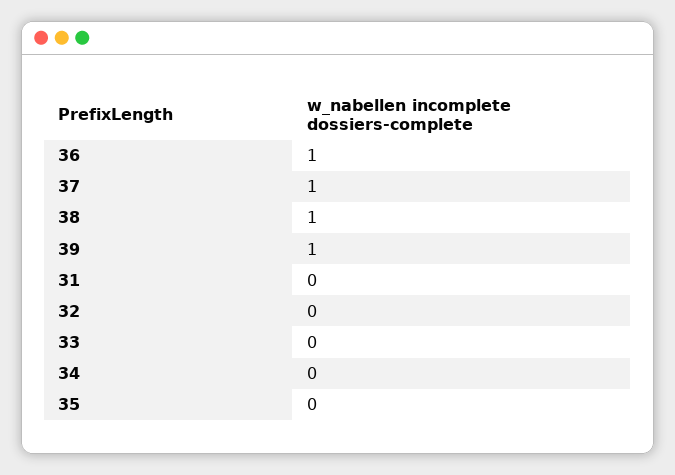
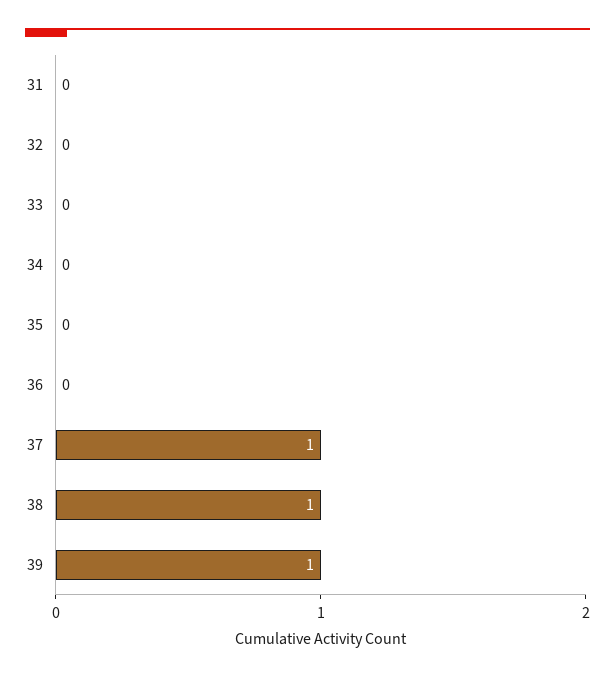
  {
-   "36": 1,
+   "36": 0,
    "37": 1,
    "38": 1,
    "39": 1,
    "31": 0,
    "32": 0,
    "33": 0,
    "34": 0,
    "35": 0
  }

